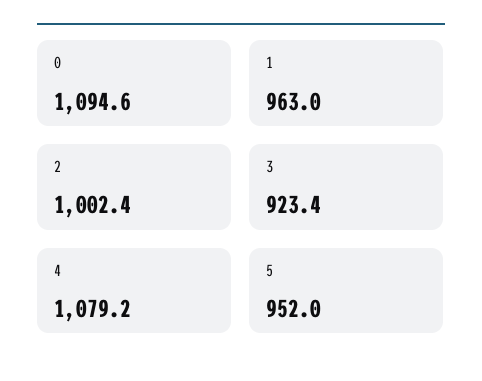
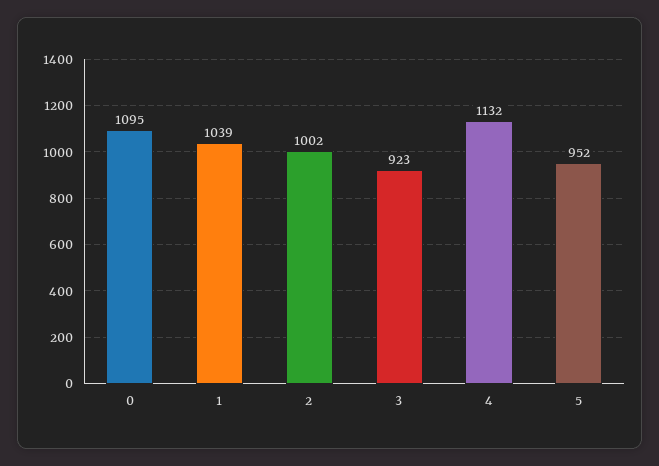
  {
    "0": 1094.6,
-   "1": 963,
+   "1": 1039,
    "2": 1002.4,
    "3": 923.4,
-   "4": 1079.2,
+   "4": 1132,
    "5": 952
  }

